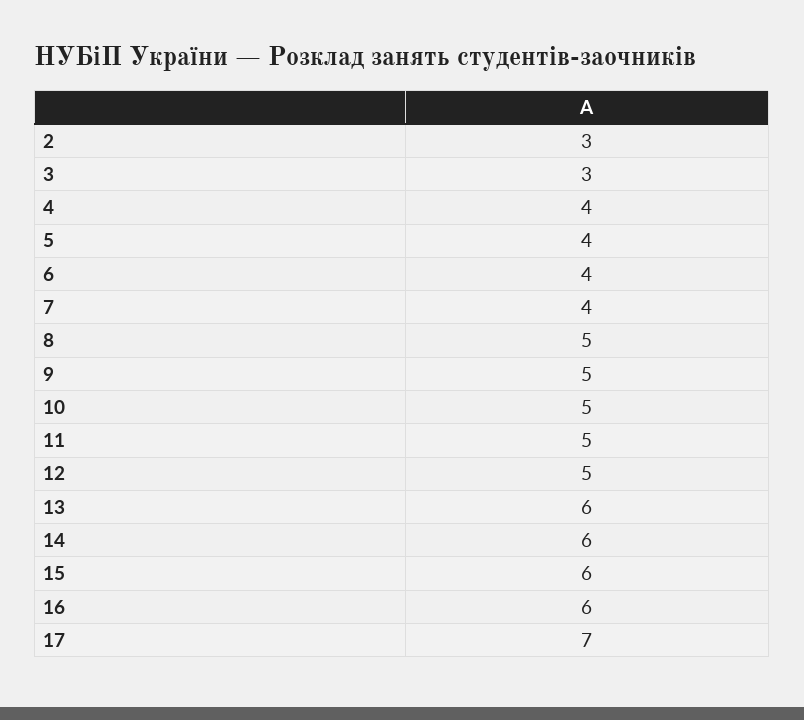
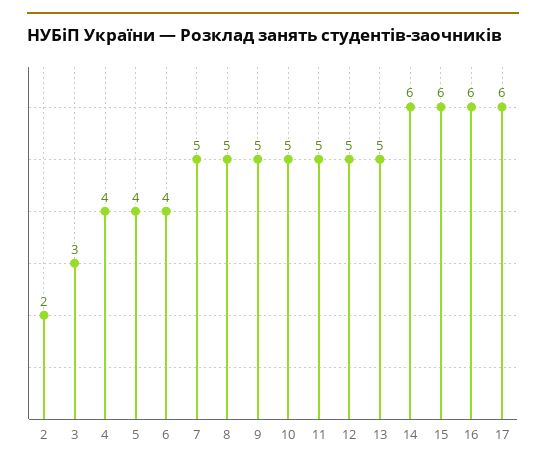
  {
-   "2": 3,
+   "2": 2,
    "3": 3,
    "4": 4,
    "5": 4,
    "6": 4,
-   "7": 4,
+   "7": 5,
    "8": 5,
    "9": 5,
    "10": 5,
    "11": 5,
    "12": 5,
-   "13": 6,
+   "13": 5,
    "14": 6,
    "15": 6,
    "16": 6,
-   "17": 7
+   "17": 6
  }

